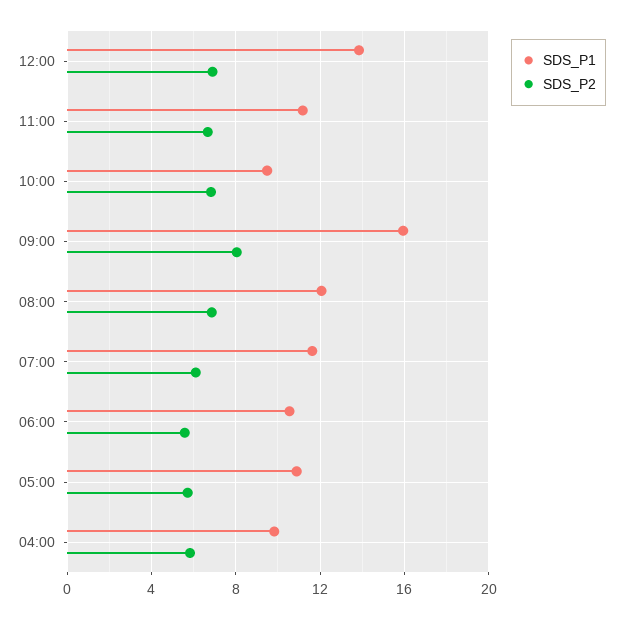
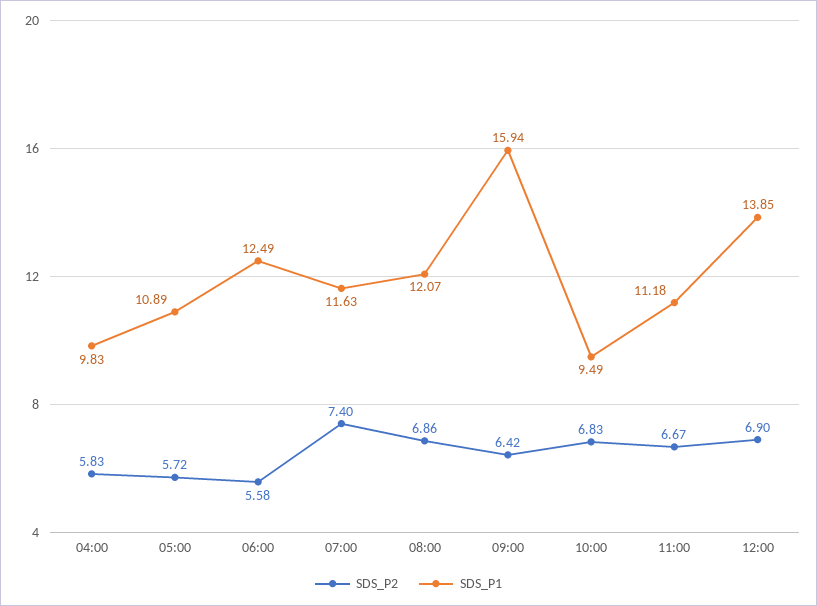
  {
    "SDS_P1": {
      "12:00": 13.85,
      "11:00": 11.18,
      "10:00": 9.49,
      "09:00": 15.94,
      "08:00": 12.07,
      "07:00": 11.63,
-     "06:00": 10.5,
+     "06:00": 12.49,
      "05:00": 10.89,
      "04:00": 9.83
    },
    "SDS_P2": {
      "12:00": 6.9,
      "11:00": 6.67,
      "10:00": 6.83,
-     "09:00": 8,
+     "09:00": 6.42,
      "08:00": 6.86,
-     "07:00": 6,
+     "07:00": 7.4,
      "06:00": 5.58,
      "05:00": 5.72,
      "04:00": 5.83
    }
  }

